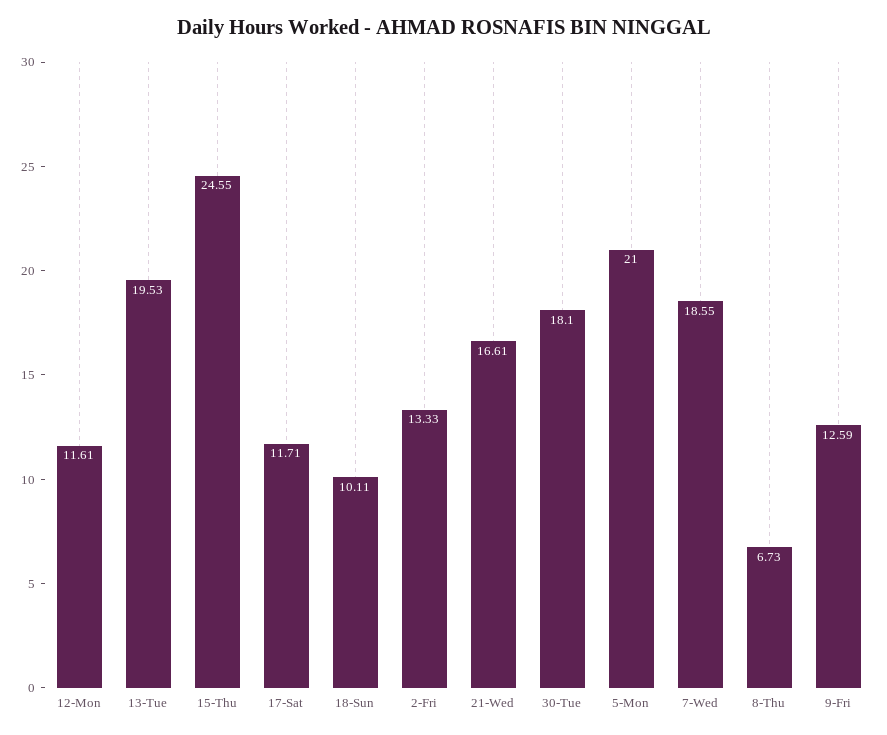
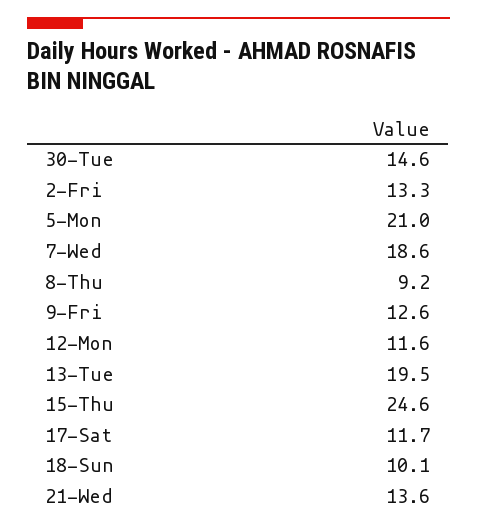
  {
    "12-Mon": 11.61,
    "13-Tue": 19.53,
    "15-Thu": 24.55,
    "17-Sat": 11.71,
    "18-Sun": 10.11,
    "2-Fri": 13.33,
-   "21-Wed": 16.61,
+   "21-Wed": 13.6,
-   "30-Tue": 18.1,
+   "30-Tue": 14.6,
    "5-Mon": 21,
    "7-Wed": 18.55,
-   "8-Thu": 6.73,
+   "8-Thu": 9.2,
    "9-Fri": 12.59
  }

